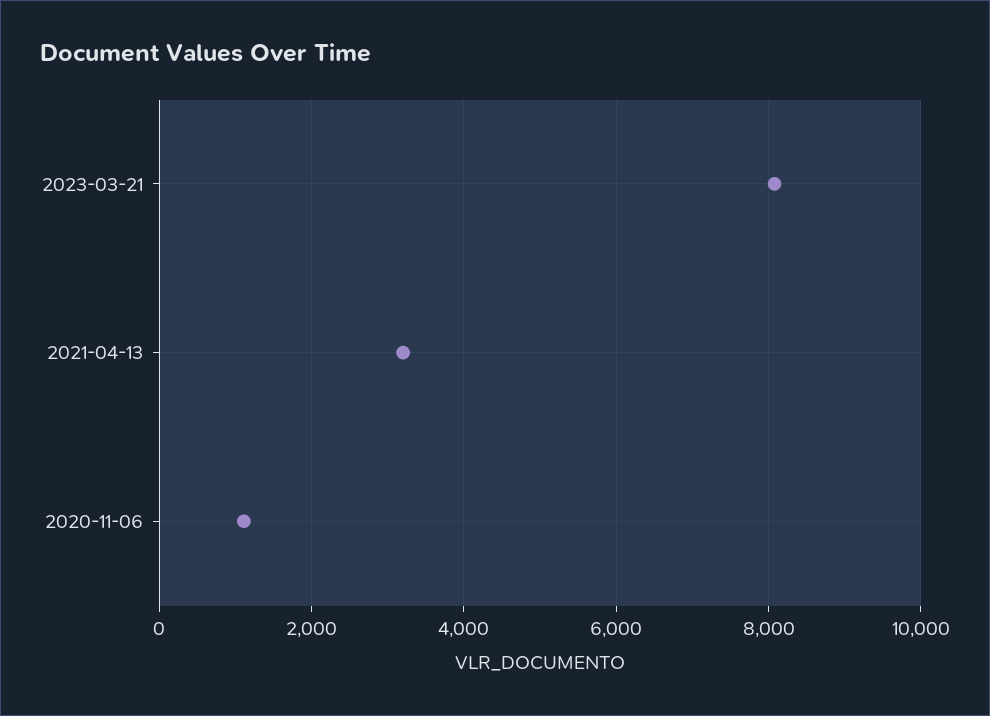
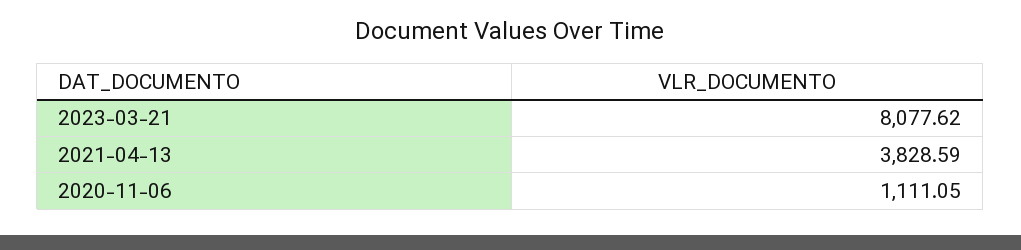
  {
    "2023-03-21": 8077.62,
-   "2021-04-13": 3200,
+   "2021-04-13": 3828.59,
    "2020-11-06": 1111.05
  }

